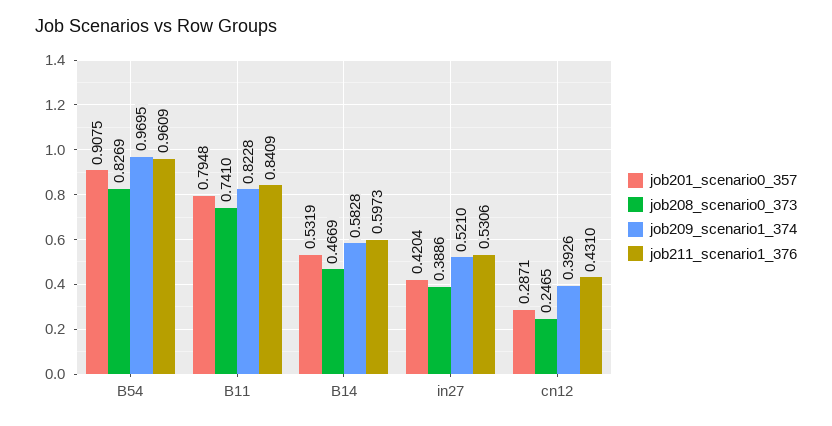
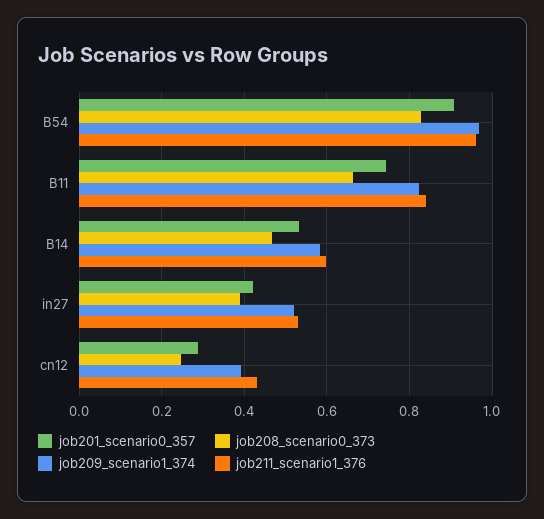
  {
    "job201_scenario0_357": {
      "B54": 0.9075,
-     "B11": 0.7948,
+     "B11": 0.74,
      "B14": 0.5319,
      "in27": 0.4204,
      "cn12": 0.2871
    },
    "job208_scenario0_373": {
      "B54": 0.8269,
-     "B11": 0.741,
+     "B11": 0.66,
      "B14": 0.4669,
      "in27": 0.3886,
      "cn12": 0.2465
    },
    "job209_scenario1_374": {
      "B54": 0.9695,
      "B11": 0.8228,
      "B14": 0.5828,
      "in27": 0.521,
      "cn12": 0.3926
    },
    "job211_scenario1_376": {
      "B54": 0.9609,
      "B11": 0.8409,
      "B14": 0.5973,
      "in27": 0.5306,
      "cn12": 0.431
    }
  }

